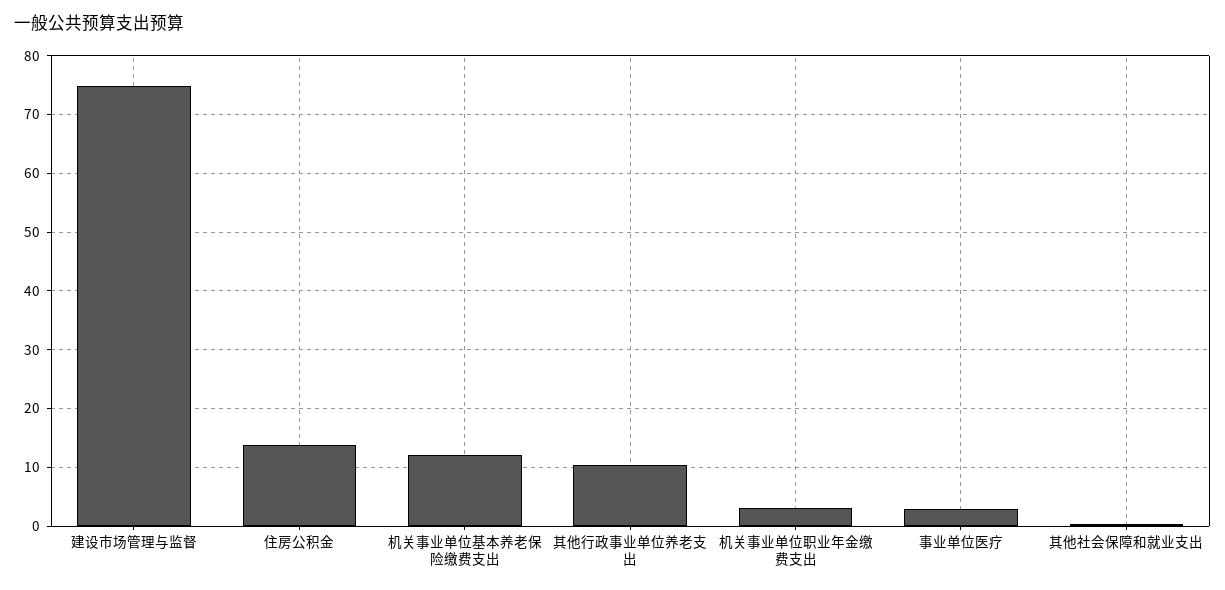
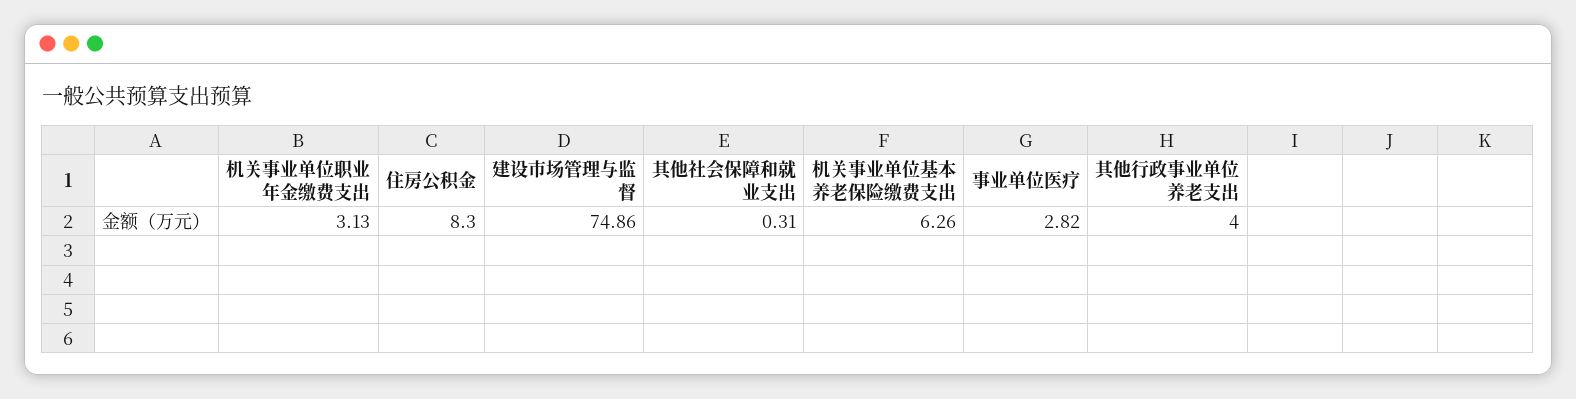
  {
    "建设市场管理与监督": 74.86,
-   "住房公积金": 14,
+   "住房公积金": 8.3,
-   "机关事业单位基本养老保险缴费支出": 12,
+   "机关事业单位基本养老保险缴费支出": 6.26,
-   "其他行政事业单位养老支出": 10,
+   "其他行政事业单位养老支出": 4,
    "机关事业单位职业年金缴费支出": 3.13,
    "事业单位医疗": 2.82,
    "其他社会保障和就业支出": 0.31
  }

